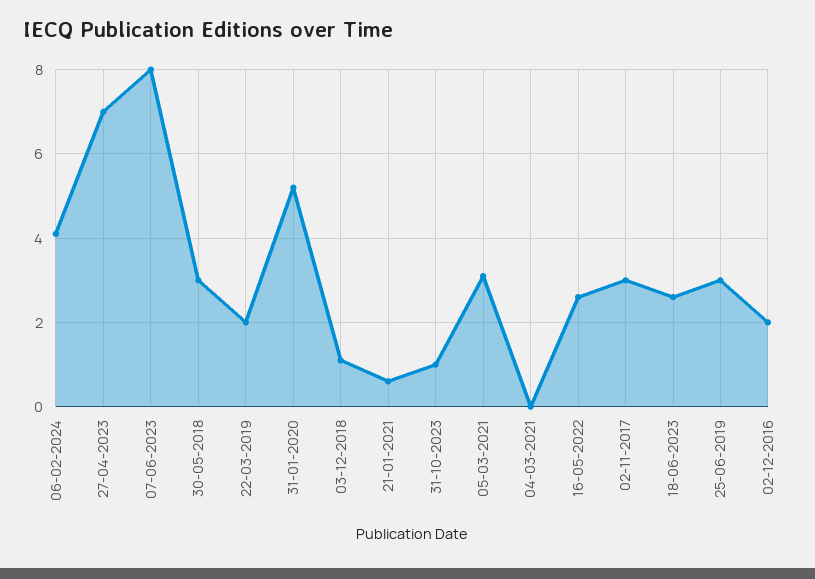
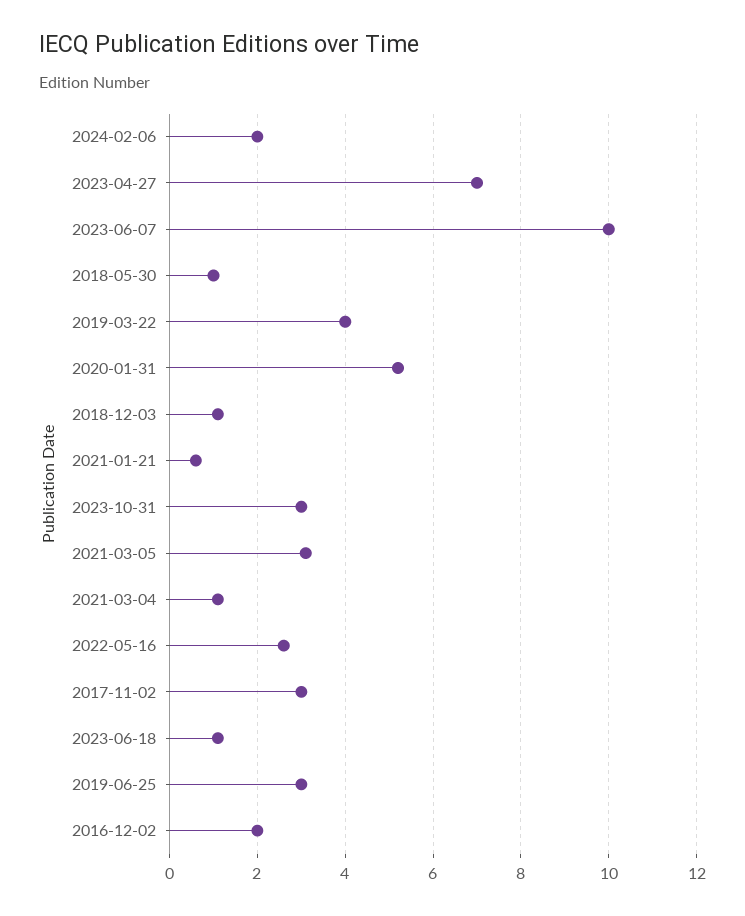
  {
-   "06-02-2024": 4,
+   "06-02-2024": 2,
    "27-04-2023": 7,
-   "07-06-2023": 8,
+   "07-06-2023": 10,
-   "30-05-2018": 3,
+   "30-05-2018": 1,
-   "22-03-2019": 2,
+   "22-03-2019": 4,
    "31-01-2020": 5,
    "03-12-2018": 1,
    "21-01-2021": 0.5,
-   "31-10-2023": 1,
+   "31-10-2023": 3,
    "05-03-2021": 3,
-   "04-03-2021": 0,
+   "04-03-2021": 1,
    "16-05-2022": 2.5,
    "02-11-2017": 3,
-   "18-06-2023": 2.5,
+   "18-06-2023": 1,
    "25-06-2019": 3,
    "02-12-2016": 2
  }

